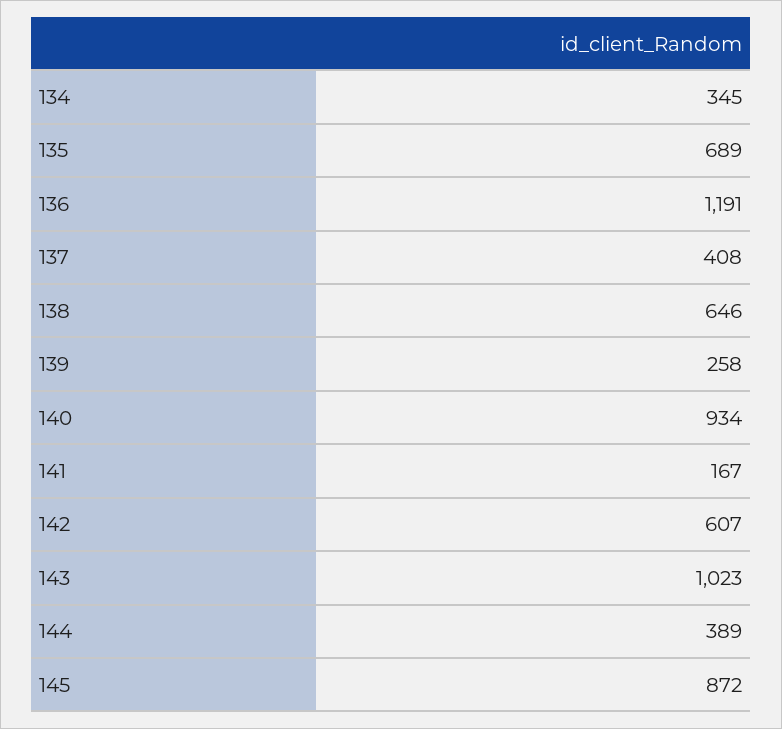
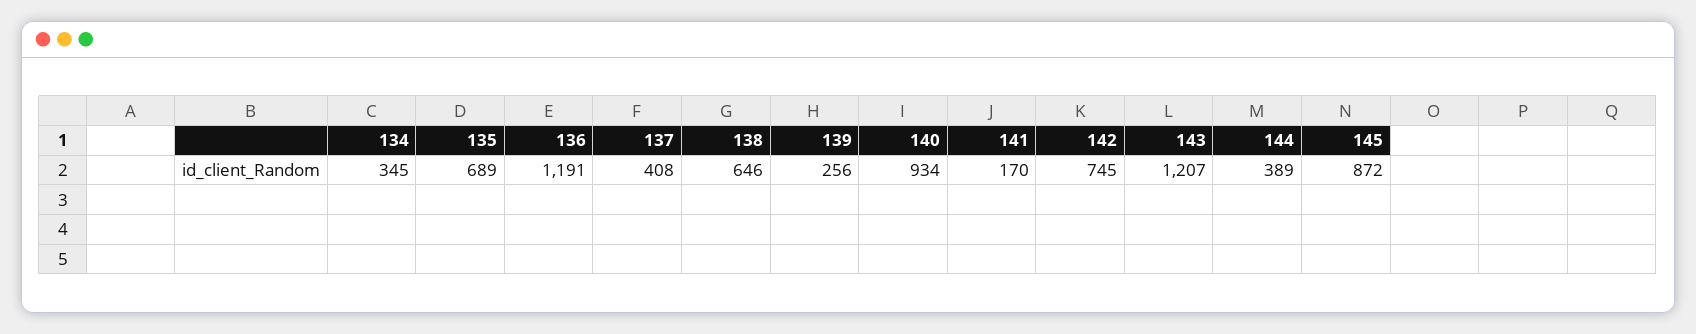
  {
    "134": 345,
    "135": 689,
    "136": 1191,
    "137": 408,
    "138": 646,
-   "139": 258,
+   "139": 256,
    "140": 934,
-   "141": 167,
+   "141": 170,
-   "142": 607,
+   "142": 745,
-   "143": 1023,
+   "143": 1207,
    "144": 389,
    "145": 872
  }

